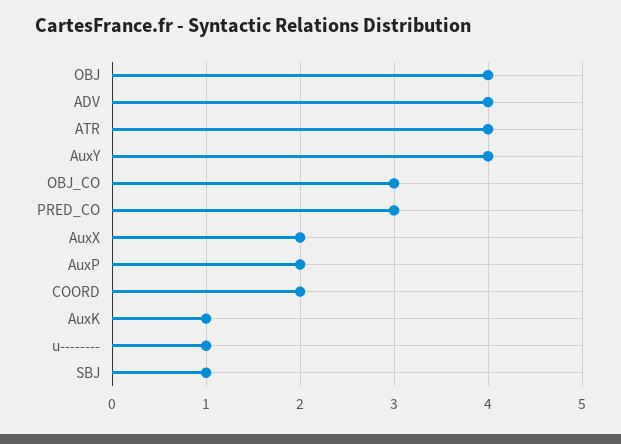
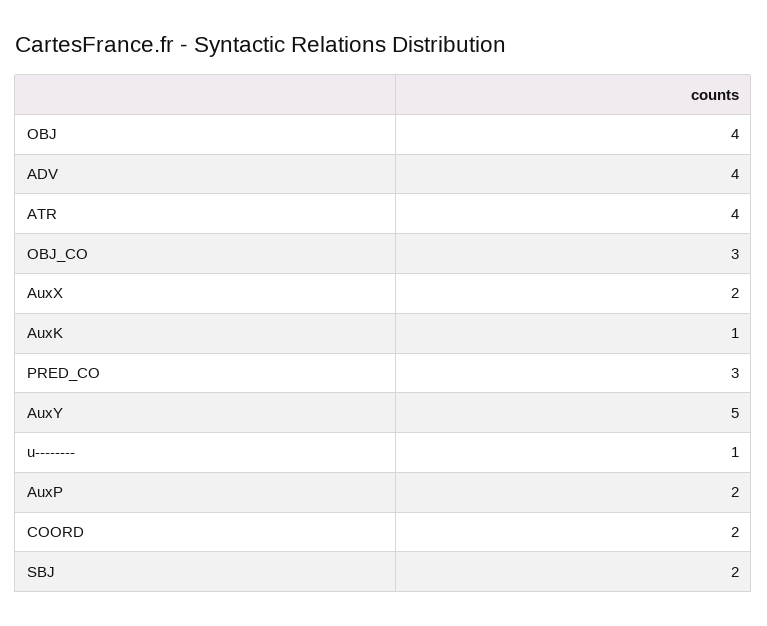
  {
    "OBJ": 4,
    "ADV": 4,
    "ATR": 4,
-   "AuxY": 4,
+   "AuxY": 5,
    "OBJ_CO": 3,
    "PRED_CO": 3,
    "AuxX": 2,
    "AuxP": 2,
    "COORD": 2,
    "AuxK": 1,
    "u--------": 1,
-   "SBJ": 1
+   "SBJ": 2
  }

